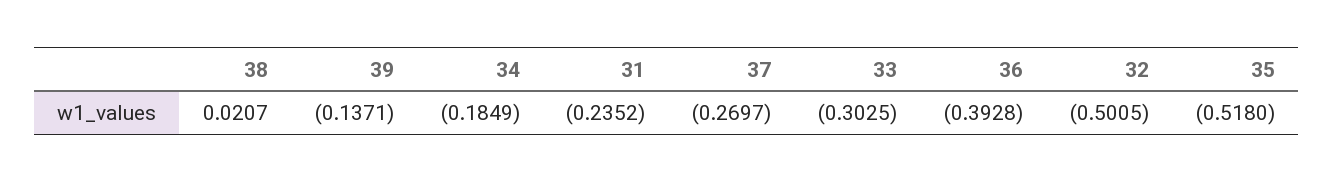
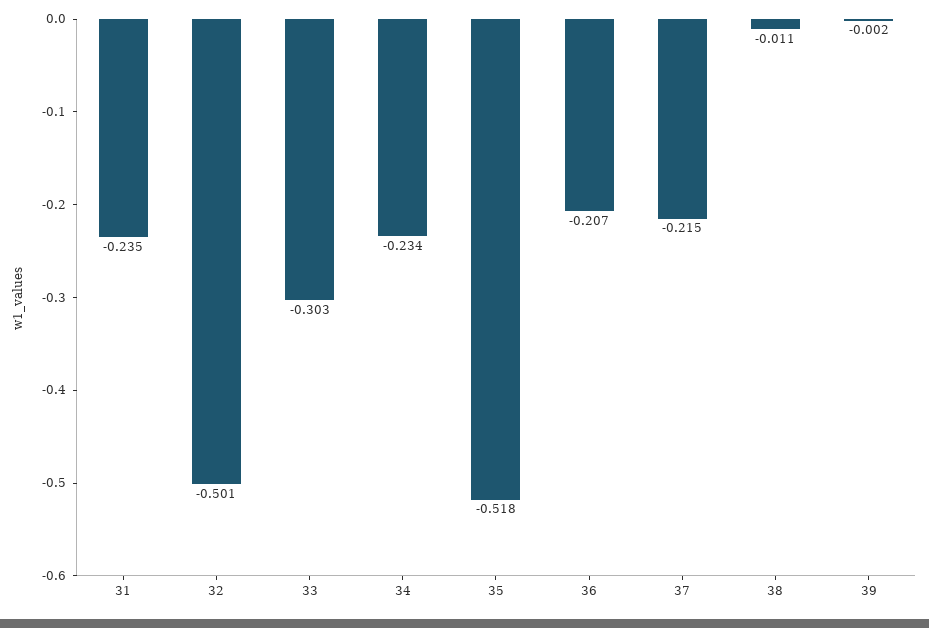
  {
-   "38": 0.0207,
+   "38": -0.011,
-   "39": -0.1371,
+   "39": -0.002,
-   "34": -0.1849,
+   "34": -0.234,
    "31": -0.2352,
-   "37": -0.2697,
+   "37": -0.215,
    "33": -0.3025,
-   "36": -0.3928,
+   "36": -0.207,
    "32": -0.5005,
    "35": -0.518
  }

